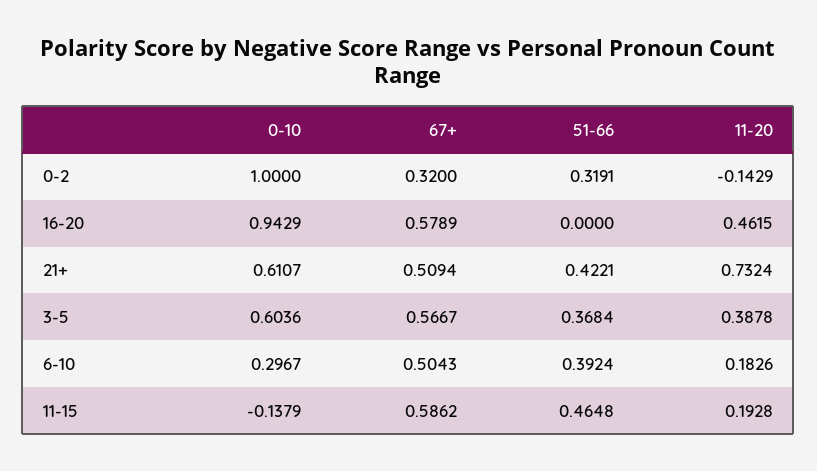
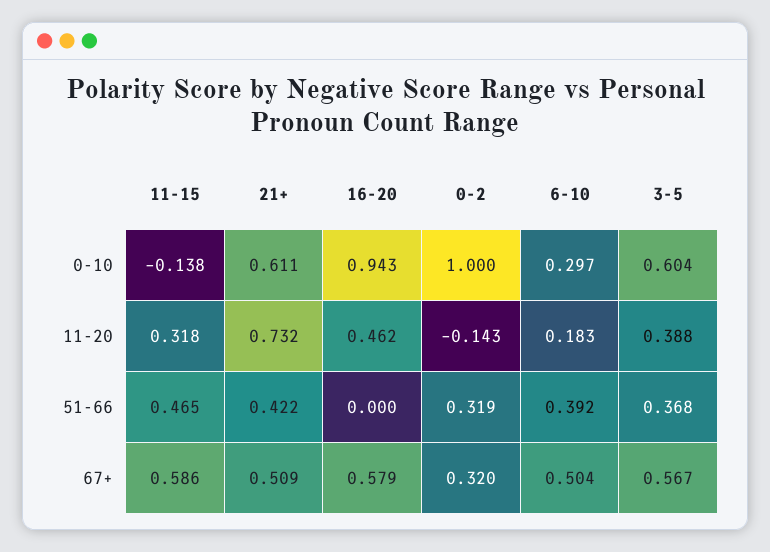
  {
    "0-10": {
      "0-2": 1,
      "16-20": 0.9429,
      "21+": 0.6107,
      "3-5": 0.6036,
      "6-10": 0.2967,
      "11-15": -0.1379
    },
    "67+": {
      "0-2": 0.32,
      "16-20": 0.5789,
      "21+": 0.5094,
      "3-5": 0.5667,
      "6-10": 0.5043,
      "11-15": 0.5862
    },
    "51-66": {
      "0-2": 0.3191,
      "16-20": 0,
      "21+": 0.4221,
      "3-5": 0.3684,
      "6-10": 0.3924,
      "11-15": 0.4648
    },
    "11-20": {
      "0-2": -0.1429,
      "16-20": 0.4615,
      "21+": 0.7324,
      "3-5": 0.3878,
      "6-10": 0.1826,
-     "11-15": 0.1928
+     "11-15": 0.318
    }
  }

